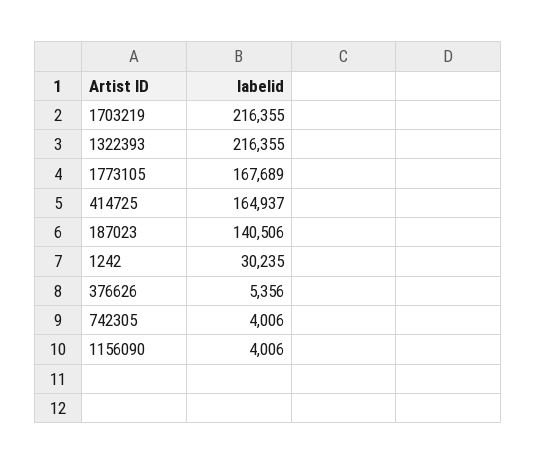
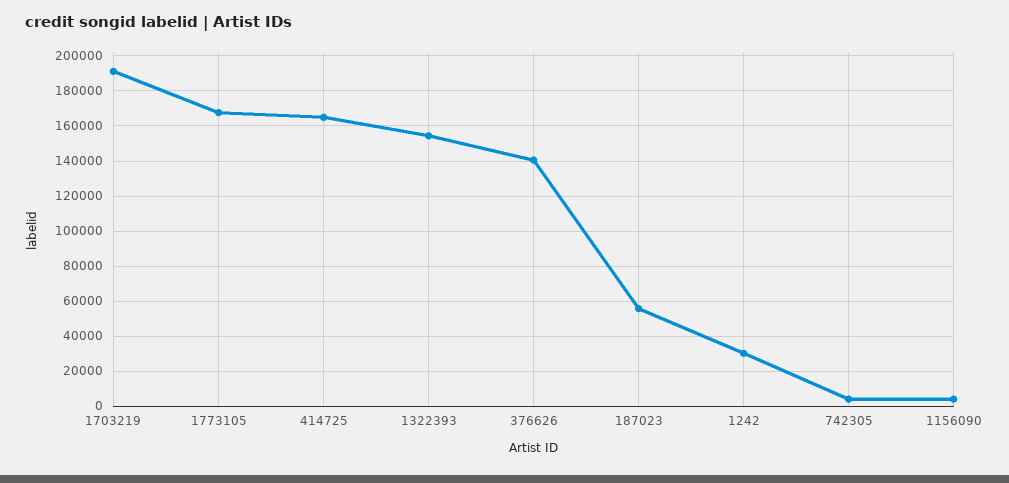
  {
-   "1703219": 216355,
+   "1703219": 190000,
-   "1322393": 216355,
+   "1322393": 155000,
    "1773105": 167689,
    "414725": 164937,
-   "187023": 140506,
+   "187023": 55000,
    "1242": 30235,
-   "376626": 5356,
+   "376626": 140000,
    "742305": 4006,
    "1156090": 4006
  }

